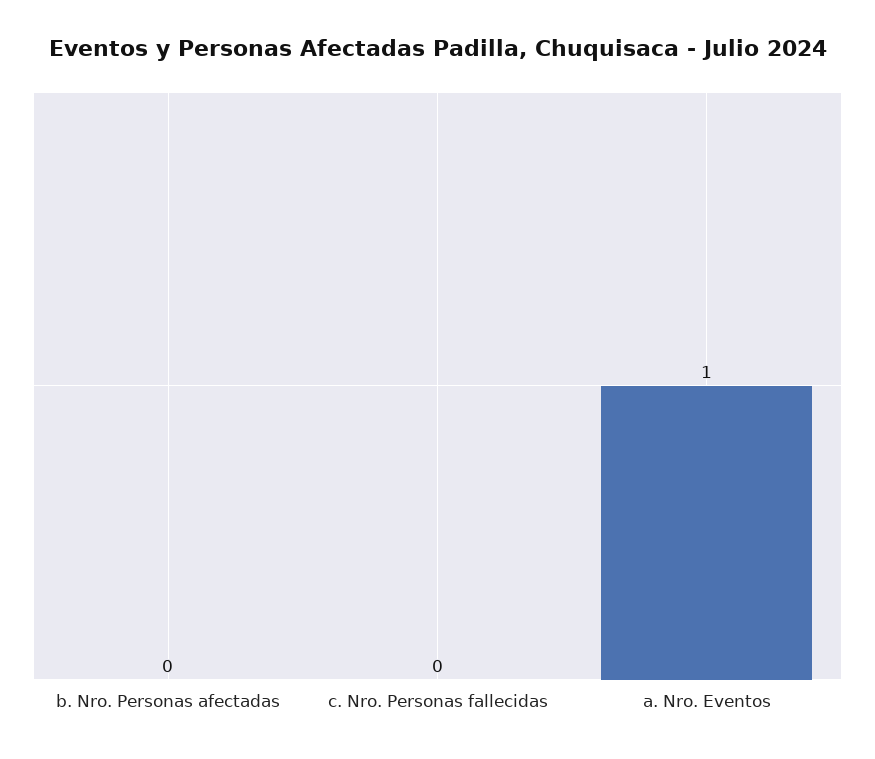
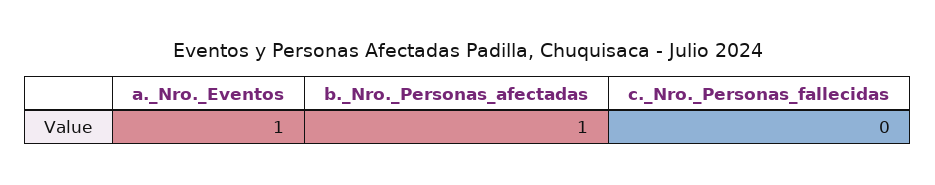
  {
-   "b. Nro. Personas afectadas": 0,
+   "b. Nro. Personas afectadas": 1,
    "c. Nro. Personas fallecidas": 0,
    "a. Nro. Eventos": 1
  }

